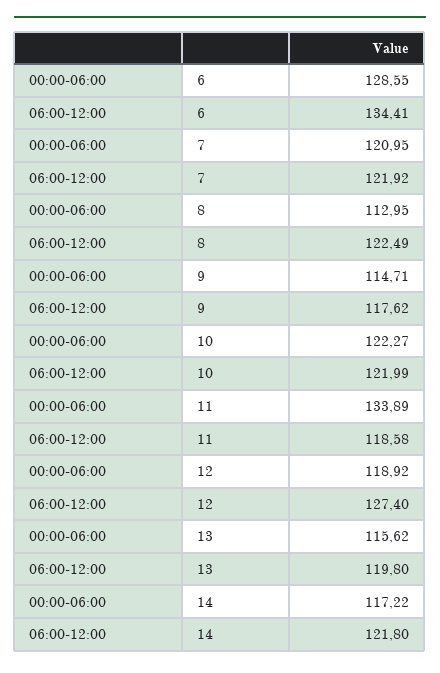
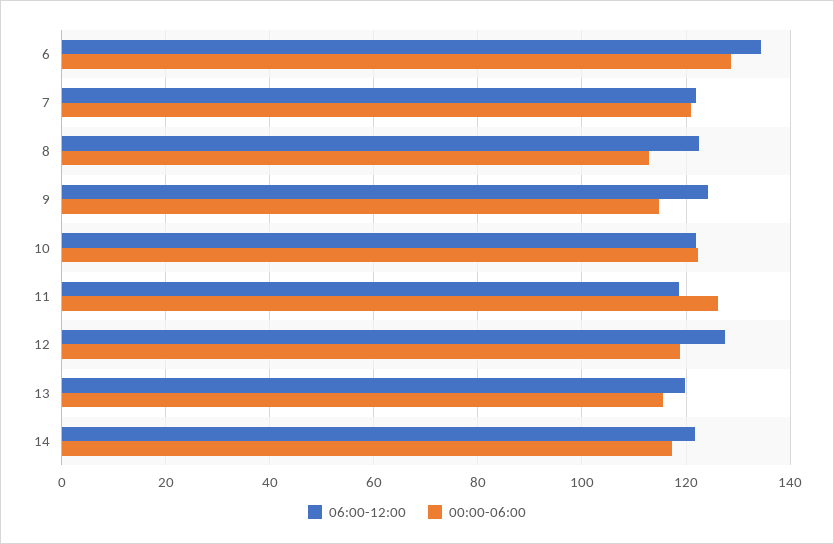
  {
    "00:00-06:00": {
      "6": 128.55,
      "7": 120.95,
      "8": 112.95,
      "9": 114.71,
      "10": 122.27,
-     "11": 133.89,
+     "11": 126,
      "12": 118.92,
      "13": 115.62,
      "14": 117.22
    },
    "06:00-12:00": {
      "6": 134.41,
      "7": 121.92,
      "8": 122.49,
-     "9": 117.62,
+     "9": 124,
      "10": 121.99,
      "11": 118.58,
      "12": 127.4,
      "13": 119.8,
      "14": 121.8
    }
  }

